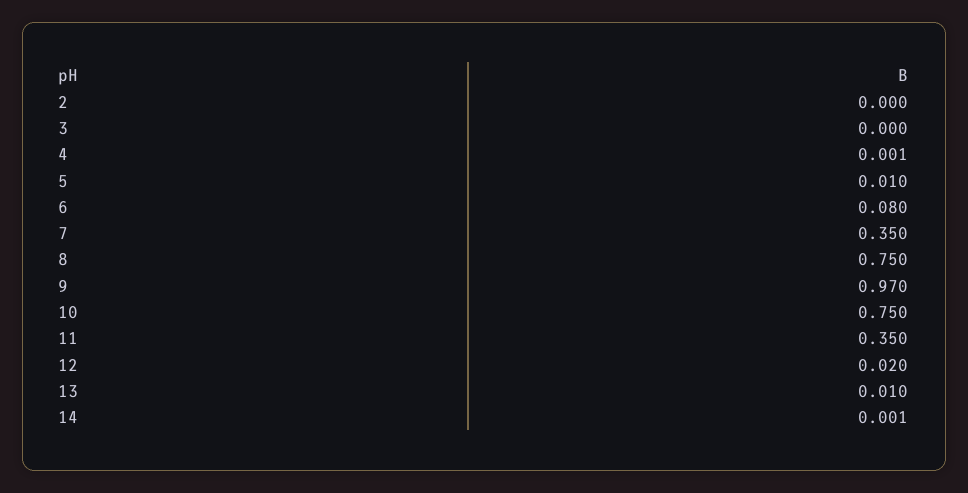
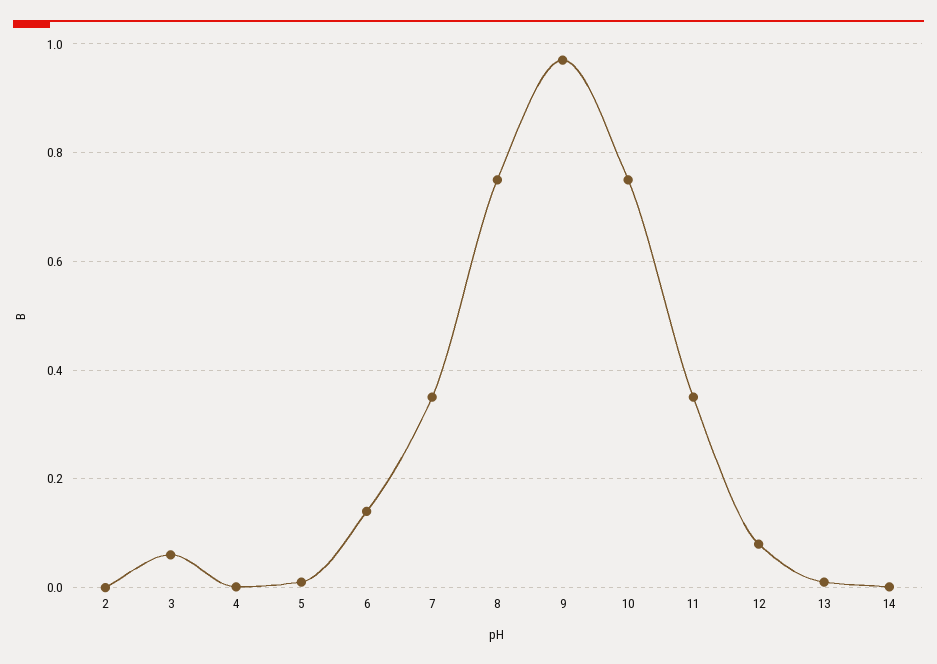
  {
    "2": 0,
-   "3": 0,
+   "3": 0.06,
    "4": 0.001,
    "5": 0.01,
-   "6": 0.08,
+   "6": 0.14,
    "7": 0.35,
    "8": 0.75,
    "9": 0.97,
    "10": 0.75,
    "11": 0.35,
-   "12": 0.02,
+   "12": 0.08,
    "13": 0.01,
    "14": 0.001
  }

